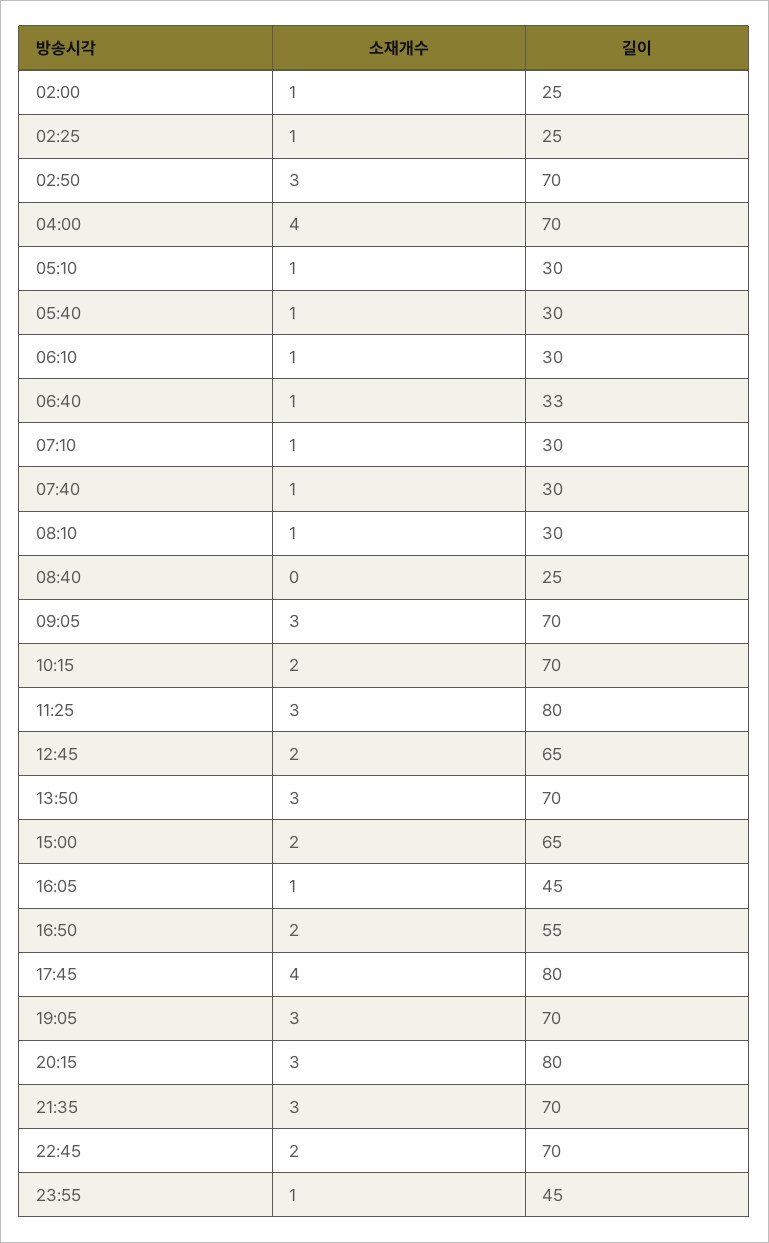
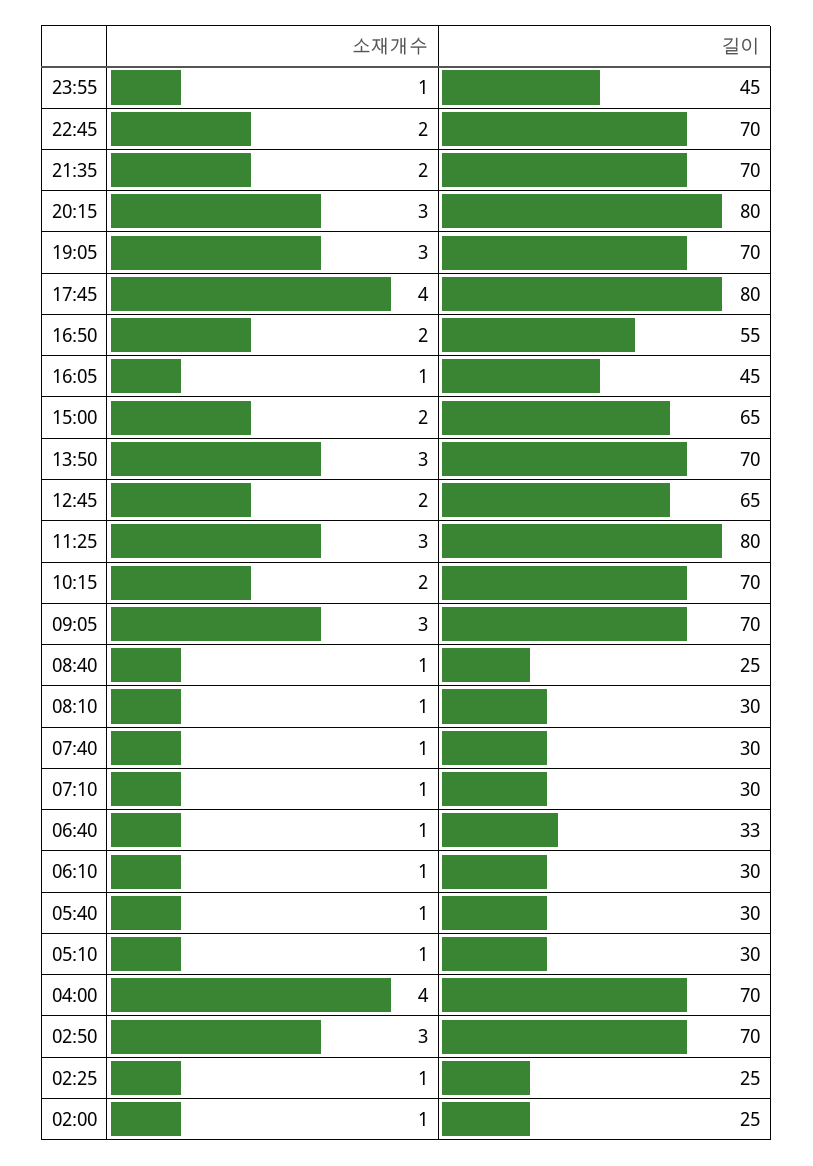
  {
    "소재개수": {
      "02:00": 1,
      "02:25": 1,
      "02:50": 3,
      "04:00": 4,
      "05:10": 1,
      "05:40": 1,
      "06:10": 1,
      "06:40": 1,
      "07:10": 1,
      "07:40": 1,
      "08:10": 1,
-     "08:40": 0,
+     "08:40": 1,
      "09:05": 3,
      "10:15": 2,
      "11:25": 3,
      "12:45": 2,
      "13:50": 3,
      "15:00": 2,
      "16:05": 1,
      "16:50": 2,
      "17:45": 4,
      "19:05": 3,
      "20:15": 3,
-     "21:35": 3,
+     "21:35": 2,
      "22:45": 2,
      "23:55": 1
    },
    "길이": {
      "02:00": 25,
      "02:25": 25,
      "02:50": 70,
      "04:00": 70,
      "05:10": 30,
      "05:40": 30,
      "06:10": 30,
      "06:40": 33,
      "07:10": 30,
      "07:40": 30,
      "08:10": 30,
      "08:40": 25,
      "09:05": 70,
      "10:15": 70,
      "11:25": 80,
      "12:45": 65,
      "13:50": 70,
      "15:00": 65,
      "16:05": 45,
      "16:50": 55,
      "17:45": 80,
      "19:05": 70,
      "20:15": 80,
      "21:35": 70,
      "22:45": 70,
      "23:55": 45
    }
  }

